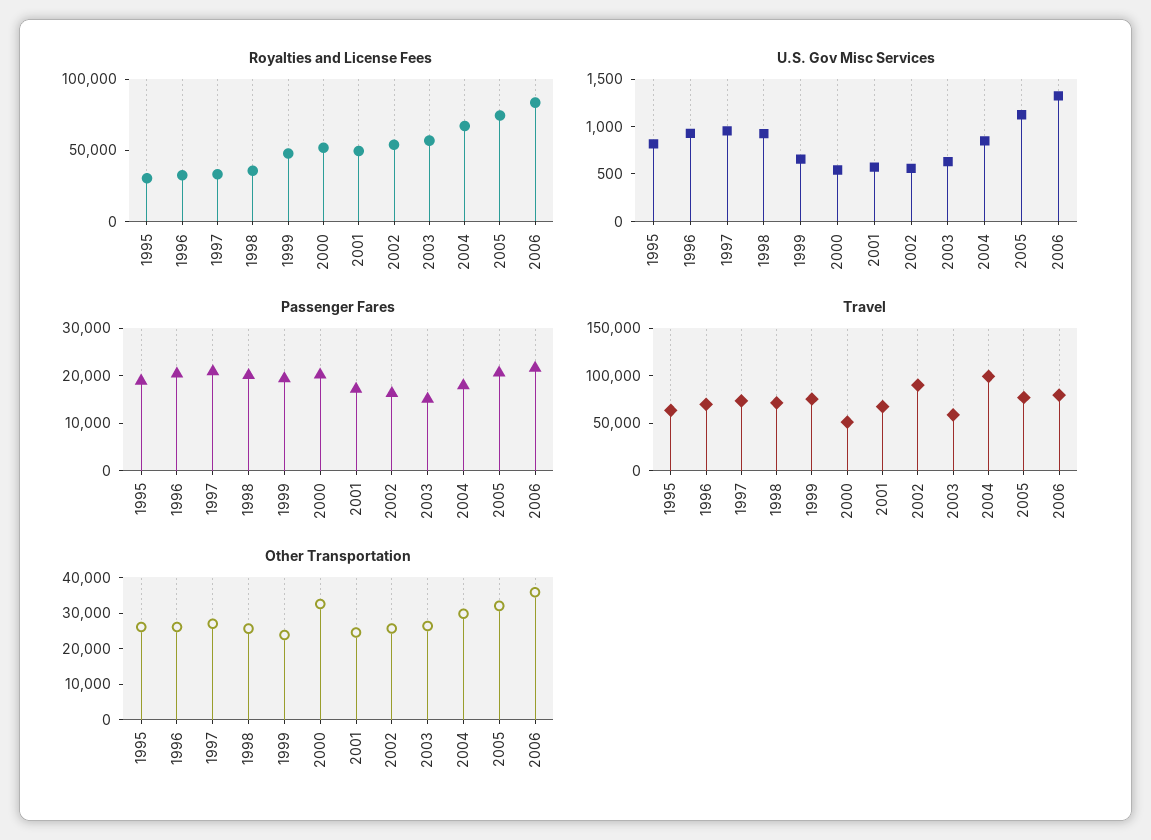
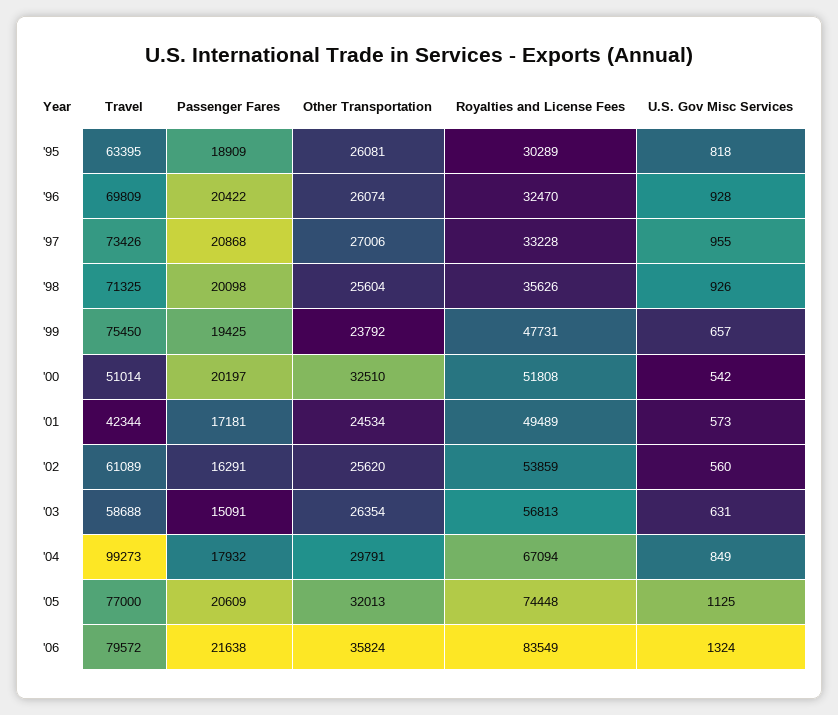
  {
    "Royalties and License Fees": {
      "1995": 30289,
      "1996": 32470,
      "1997": 33228,
      "1998": 35626,
      "1999": 47731,
      "2000": 51808,
      "2001": 49489,
      "2002": 53859,
      "2003": 56813,
      "2004": 67094,
      "2005": 74448,
      "2006": 83549
    },
    "U.S. Gov Misc Services": {
      "1995": 818,
      "1996": 928,
      "1997": 955,
      "1998": 926,
      "1999": 657,
      "2000": 542,
      "2001": 573,
      "2002": 560,
      "2003": 631,
      "2004": 849,
      "2005": 1125,
      "2006": 1324
    },
    "Passenger Fares": {
      "1995": 18909,
      "1996": 20422,
      "1997": 20868,
      "1998": 20098,
      "1999": 19425,
      "2000": 20197,
      "2001": 17181,
      "2002": 16291,
      "2003": 15091,
      "2004": 17932,
      "2005": 20609,
      "2006": 21638
    },
    "Travel": {
      "1995": 63395,
      "1996": 69809,
      "1997": 73426,
      "1998": 71325,
      "1999": 75450,
      "2000": 51014,
-     "2001": 70000,
+     "2001": 42344,
-     "2002": 90000,
+     "2002": 61089,
      "2003": 58688,
      "2004": 99273,
      "2005": 77000,
      "2006": 79572
    },
    "Other Transportation": {
      "1995": 26081,
      "1996": 26074,
      "1997": 27006,
      "1998": 25604,
      "1999": 23792,
      "2000": 32510,
      "2001": 24534,
      "2002": 25620,
      "2003": 26354,
      "2004": 29791,
      "2005": 32013,
      "2006": 35824
    }
  }

